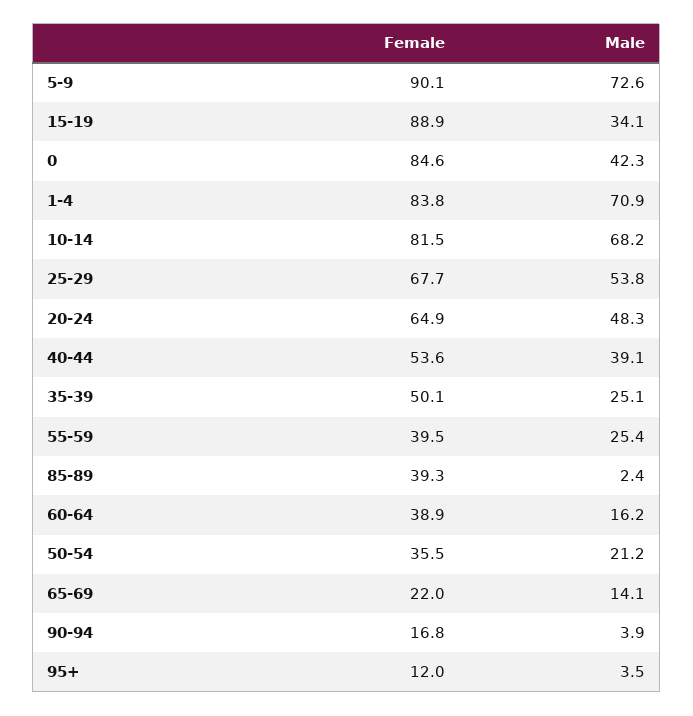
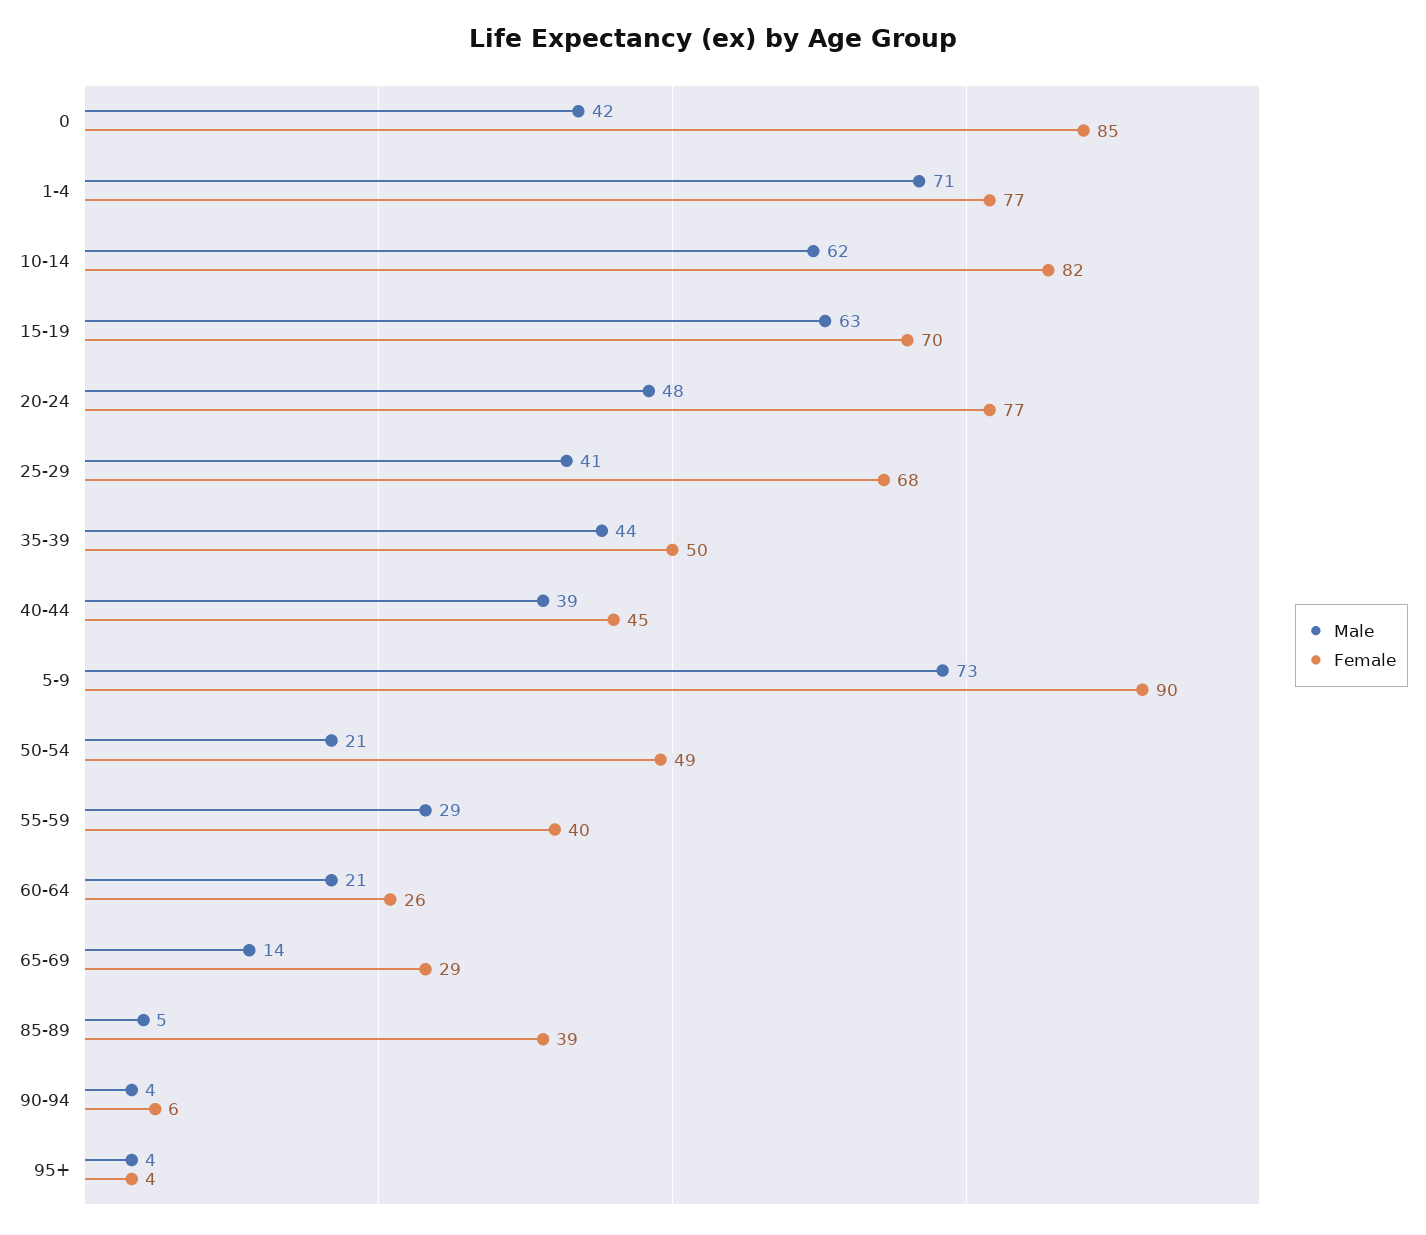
  {
    "Female": {
      "5-9": 90.1,
-     "15-19": 88.9,
+     "15-19": 70,
      "0": 84.6,
-     "1-4": 83.8,
+     "1-4": 77,
      "10-14": 81.5,
      "25-29": 67.7,
-     "20-24": 64.9,
+     "20-24": 77,
-     "40-44": 53.6,
+     "40-44": 45,
      "35-39": 50.1,
      "55-59": 39.5,
      "85-89": 39.3,
-     "60-64": 38.9,
+     "60-64": 26,
-     "50-54": 35.5,
+     "50-54": 49,
-     "65-69": 22,
+     "65-69": 29,
-     "90-94": 16.8,
+     "90-94": 6,
-     "95+": 12
+     "95+": 4
    },
    "Male": {
      "5-9": 72.6,
-     "15-19": 34.1,
+     "15-19": 63,
      "0": 42.3,
      "1-4": 70.9,
-     "10-14": 68.2,
+     "10-14": 62,
-     "25-29": 53.8,
+     "25-29": 41,
      "20-24": 48.3,
      "40-44": 39.1,
-     "35-39": 25.1,
+     "35-39": 44,
-     "55-59": 25.4,
+     "55-59": 29,
-     "85-89": 2.4,
+     "85-89": 5,
-     "60-64": 16.2,
+     "60-64": 21,
      "50-54": 21.2,
      "65-69": 14.1,
      "90-94": 3.9,
      "95+": 3.5
    }
  }

